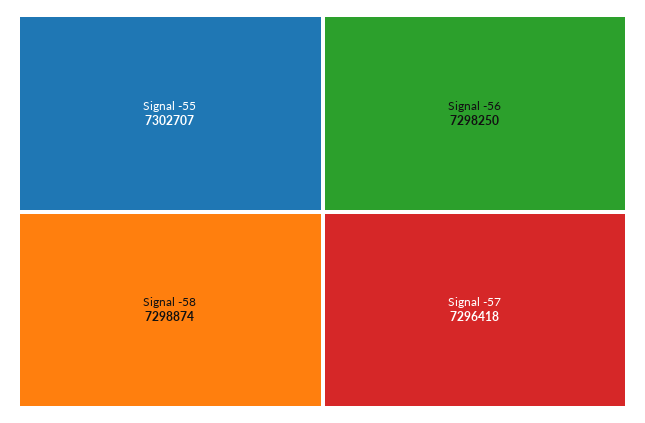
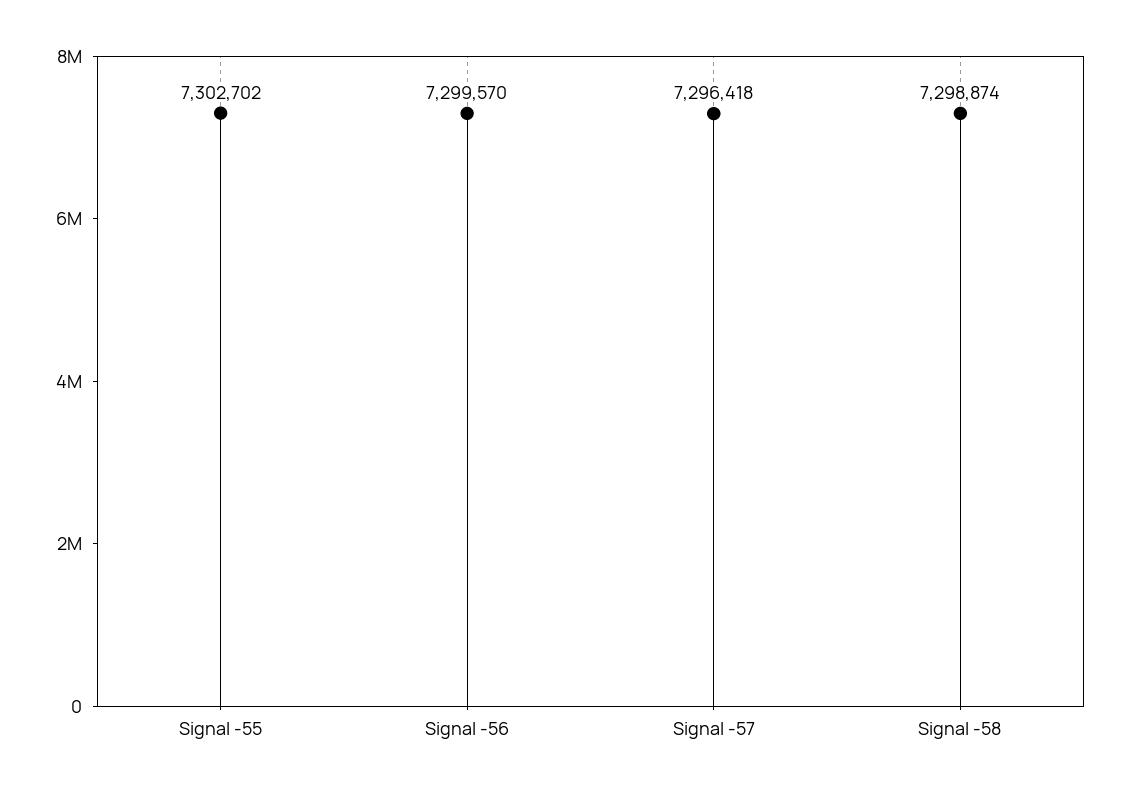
  {
-   "Signal -55": 7302707,
+   "Signal -55": 7302702,
    "Signal -58": 7298874,
-   "Signal -56": 7298250,
+   "Signal -56": 7299570,
    "Signal -57": 7296418
  }

